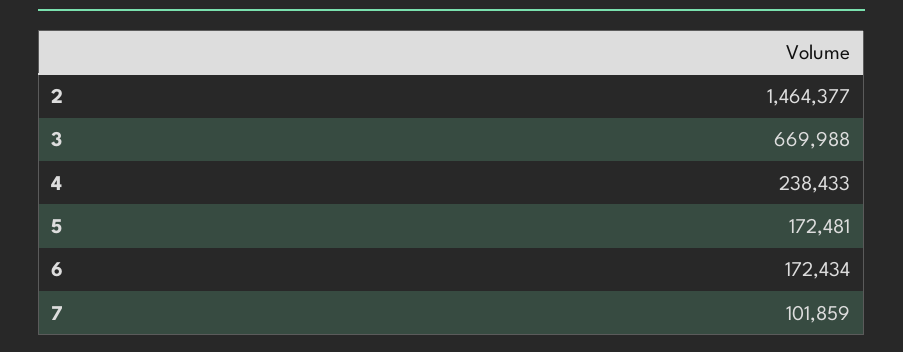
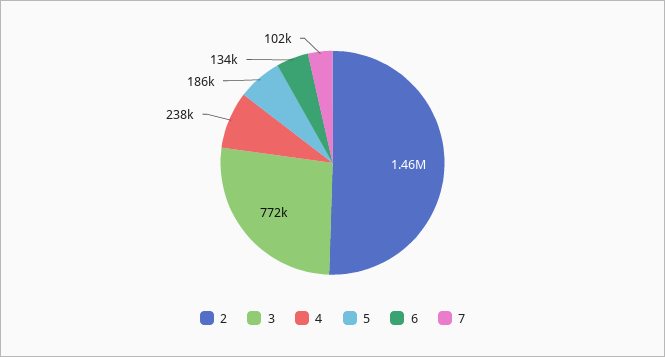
  {
    "2": 1464377,
-   "3": 669988,
+   "3": 772000,
    "4": 238433,
-   "5": 172481,
+   "5": 186000,
-   "6": 172434,
+   "6": 134000,
    "7": 101859
  }

